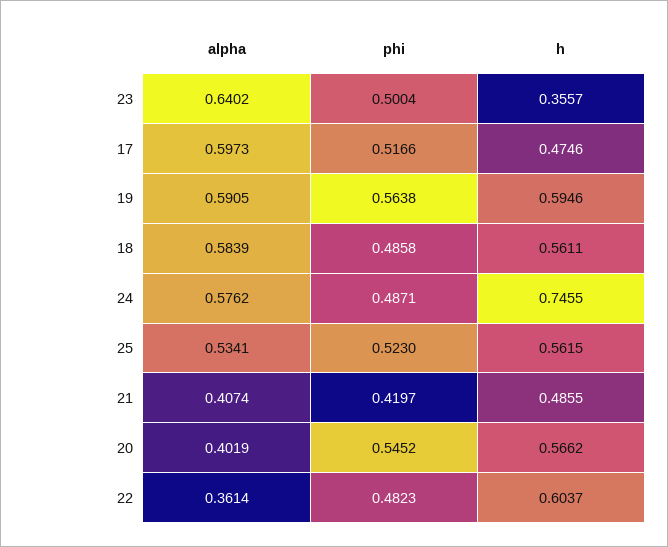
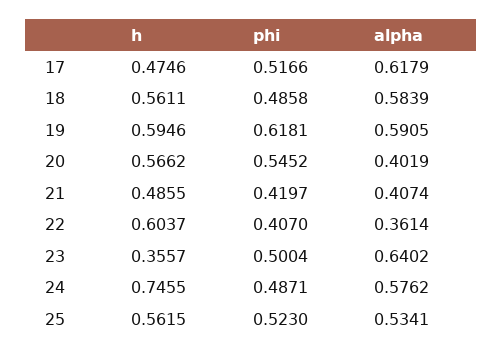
  {
    "alpha": {
      "23": 0.6402,
-     "17": 0.5973,
+     "17": 0.6179,
      "19": 0.5905,
      "18": 0.5839,
      "24": 0.5762,
      "25": 0.5341,
      "21": 0.4074,
      "20": 0.4019,
      "22": 0.3614
    },
    "phi": {
      "23": 0.5004,
      "17": 0.5166,
-     "19": 0.5638,
+     "19": 0.6181,
      "18": 0.4858,
      "24": 0.4871,
      "25": 0.523,
      "21": 0.4197,
      "20": 0.5452,
-     "22": 0.4823
+     "22": 0.407
    },
    "h": {
      "23": 0.3557,
      "17": 0.4746,
      "19": 0.5946,
      "18": 0.5611,
      "24": 0.7455,
      "25": 0.5615,
      "21": 0.4855,
      "20": 0.5662,
      "22": 0.6037
    }
  }

